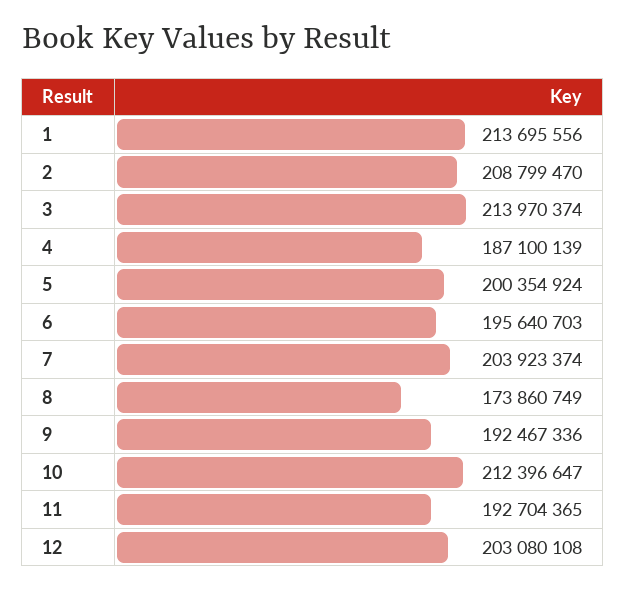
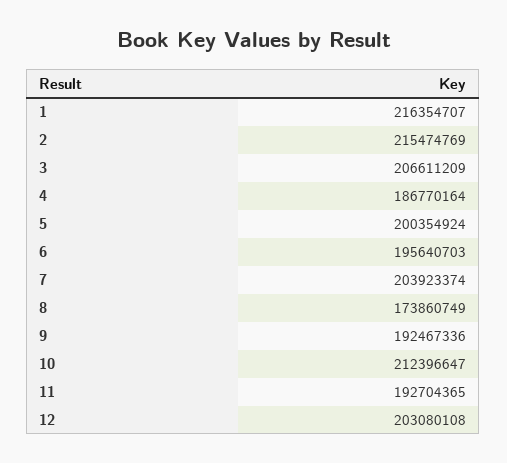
  {
-   "1": 213695556,
+   "1": 216354707,
-   "2": 208799470,
+   "2": 215474769,
-   "3": 213970374,
+   "3": 206611209,
-   "4": 187100139,
+   "4": 186770164,
    "5": 200354924,
    "6": 195640703,
    "7": 203923374,
    "8": 173860749,
    "9": 192467336,
    "10": 212396647,
    "11": 192704365,
    "12": 203080108
  }

